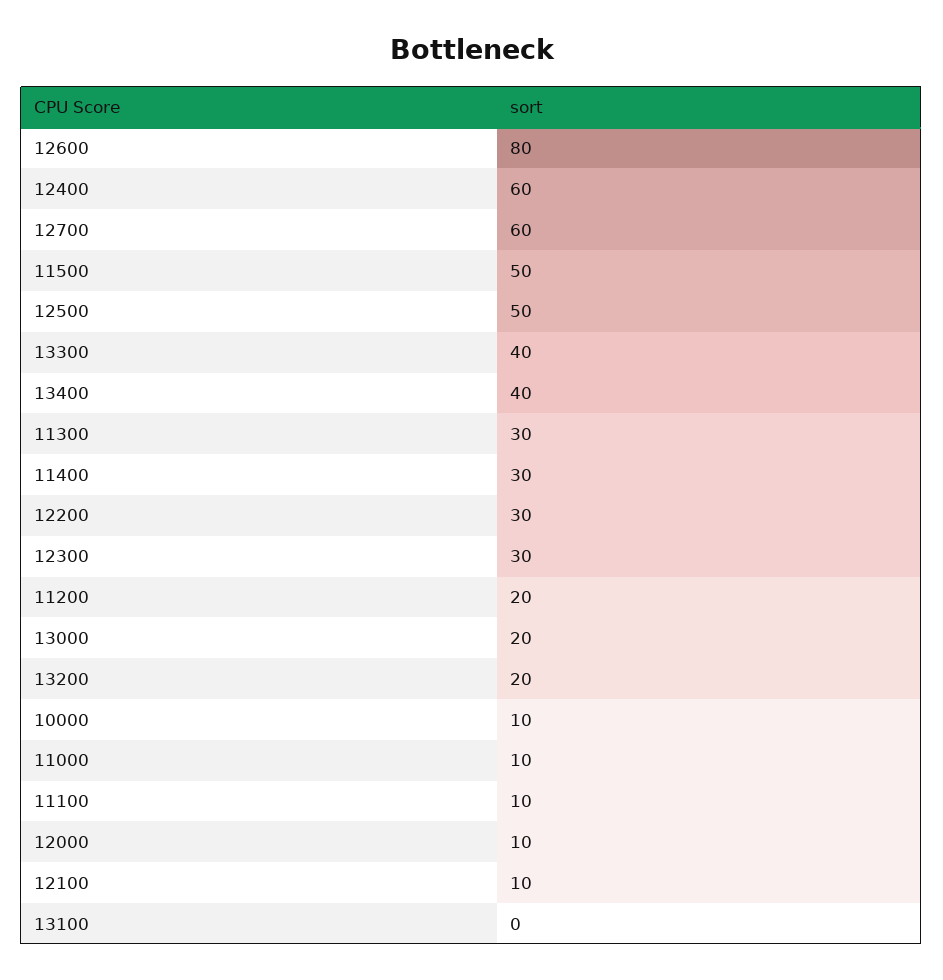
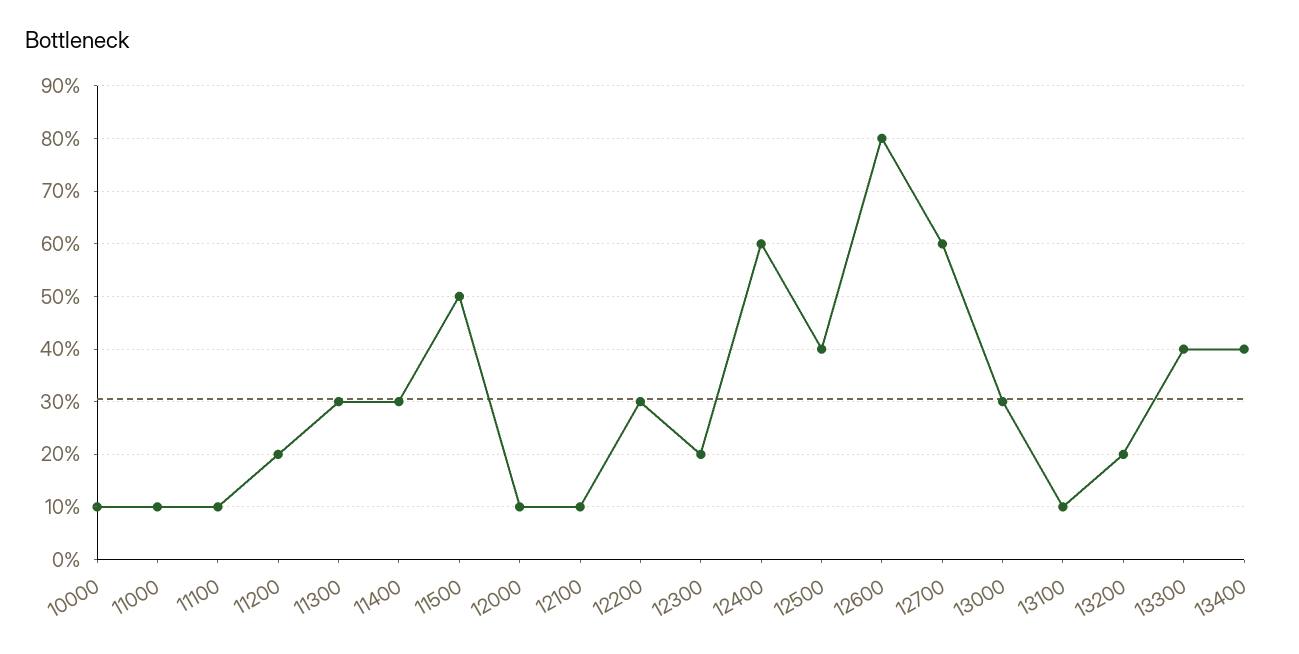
  {
    "12600": 80,
    "12400": 60,
    "12700": 60,
    "11500": 50,
-   "12500": 50,
+   "12500": 40,
    "13300": 40,
    "13400": 40,
    "11300": 30,
    "11400": 30,
    "12200": 30,
-   "12300": 30,
+   "12300": 20,
    "11200": 20,
-   "13000": 20,
+   "13000": 30,
    "13200": 20,
    "10000": 10,
    "11000": 10,
    "11100": 10,
    "12000": 10,
    "12100": 10,
-   "13100": 0
+   "13100": 10
  }

